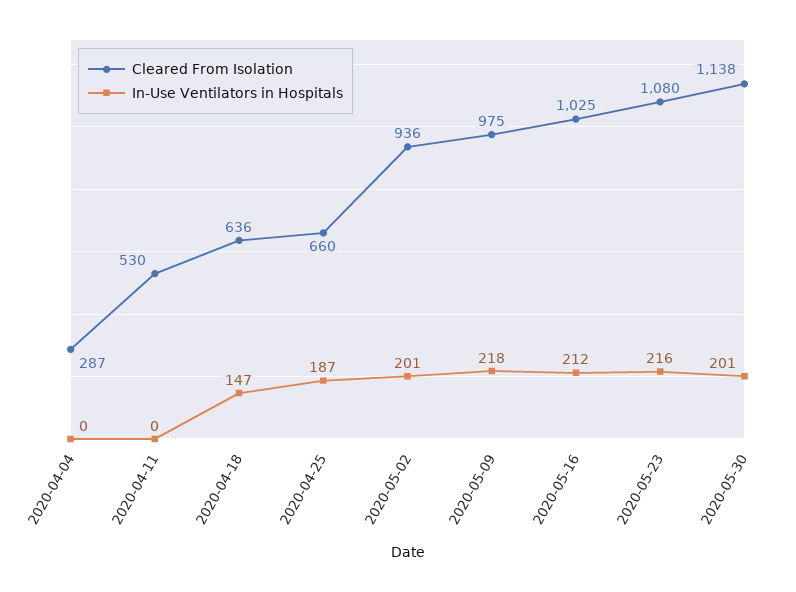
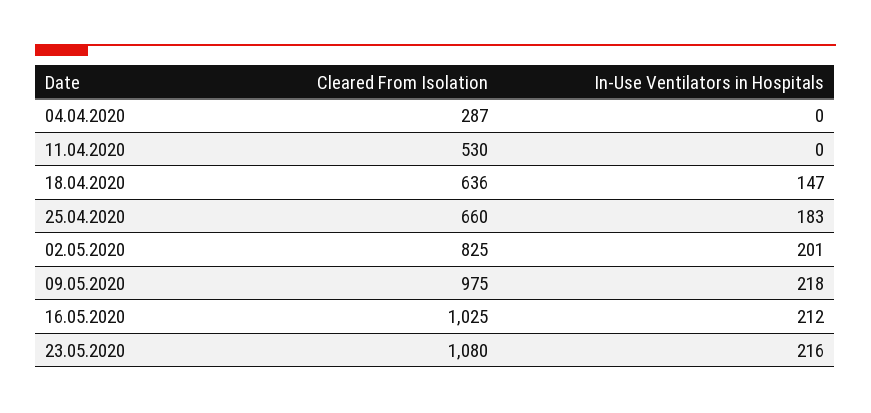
  {
    "Cleared From Isolation": {
      "2020-04-04": 287,
      "2020-04-11": 530,
      "2020-04-18": 636,
      "2020-04-25": 660,
-     "2020-05-02": 936,
+     "2020-05-02": 825,
      "2020-05-09": 975,
      "2020-05-16": 1025,
-     "2020-05-23": 1080,
+     "2020-05-23": 1080
-     "2020-05-30": 1138
    },
    "In-Use Ventilators in Hospitals": {
      "2020-04-04": 0,
      "2020-04-11": 0,
      "2020-04-18": 147,
-     "2020-04-25": 187,
+     "2020-04-25": 183,
      "2020-05-02": 201,
      "2020-05-09": 218,
      "2020-05-16": 212,
-     "2020-05-23": 216,
+     "2020-05-23": 216
-     "2020-05-30": 201
    }
  }

